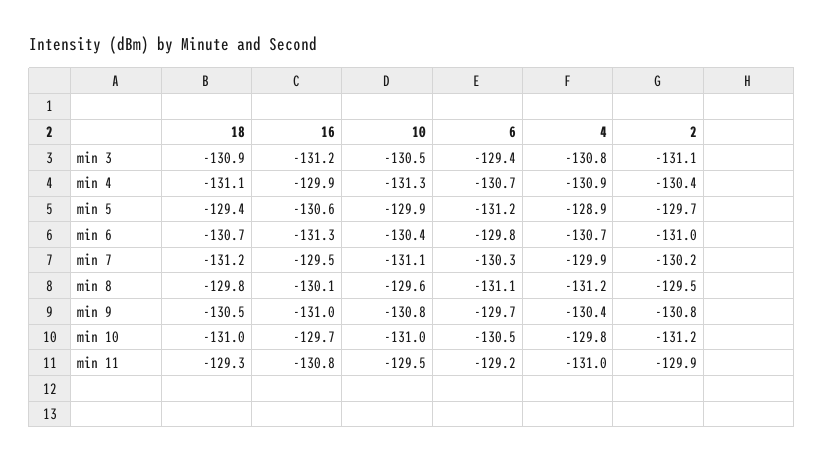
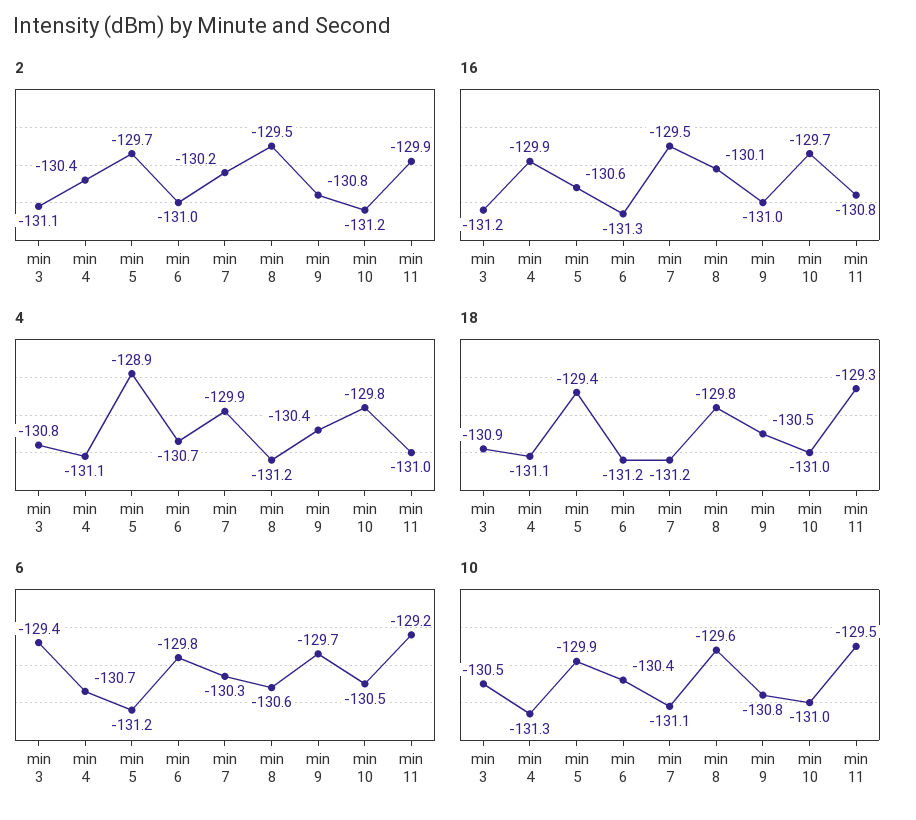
  {
    "18": {
      "min 3": -130.9,
      "min 4": -131.1,
      "min 5": -129.4,
-     "min 6": -130.7,
+     "min 6": -131.2,
      "min 7": -131.2,
      "min 8": -129.8,
      "min 9": -130.5,
      "min 10": -131,
      "min 11": -129.3
    },
    "16": {
      "min 3": -131.2,
      "min 4": -129.9,
      "min 5": -130.6,
      "min 6": -131.3,
      "min 7": -129.5,
      "min 8": -130.1,
      "min 9": -131,
      "min 10": -129.7,
      "min 11": -130.8
    },
    "10": {
      "min 3": -130.5,
      "min 4": -131.3,
      "min 5": -129.9,
      "min 6": -130.4,
      "min 7": -131.1,
      "min 8": -129.6,
      "min 9": -130.8,
      "min 10": -131,
      "min 11": -129.5
    },
    "6": {
      "min 3": -129.4,
      "min 4": -130.7,
      "min 5": -131.2,
      "min 6": -129.8,
      "min 7": -130.3,
-     "min 8": -131.1,
+     "min 8": -130.6,
      "min 9": -129.7,
      "min 10": -130.5,
      "min 11": -129.2
    },
    "4": {
      "min 3": -130.8,
-     "min 4": -130.9,
+     "min 4": -131.1,
      "min 5": -128.9,
      "min 6": -130.7,
      "min 7": -129.9,
      "min 8": -131.2,
      "min 9": -130.4,
      "min 10": -129.8,
      "min 11": -131
    },
    "2": {
      "min 3": -131.1,
      "min 4": -130.4,
      "min 5": -129.7,
      "min 6": -131,
      "min 7": -130.2,
      "min 8": -129.5,
      "min 9": -130.8,
      "min 10": -131.2,
      "min 11": -129.9
    }
  }

